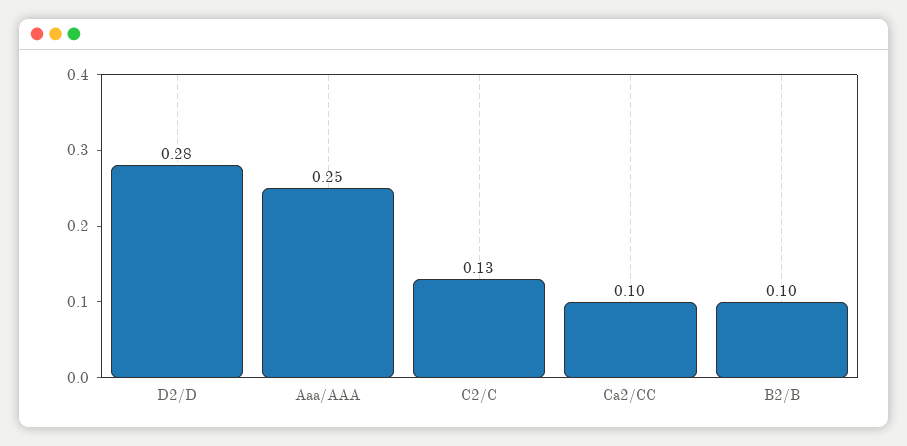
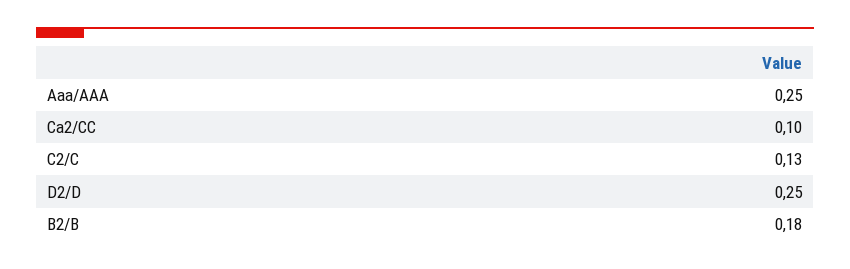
  {
-   "D2/D": 0.28,
+   "D2/D": 0.25,
    "Aaa/AAA": 0.25,
    "C2/C": 0.13,
    "Ca2/CC": 0.1,
-   "B2/B": 0.1
+   "B2/B": 0.18
  }

